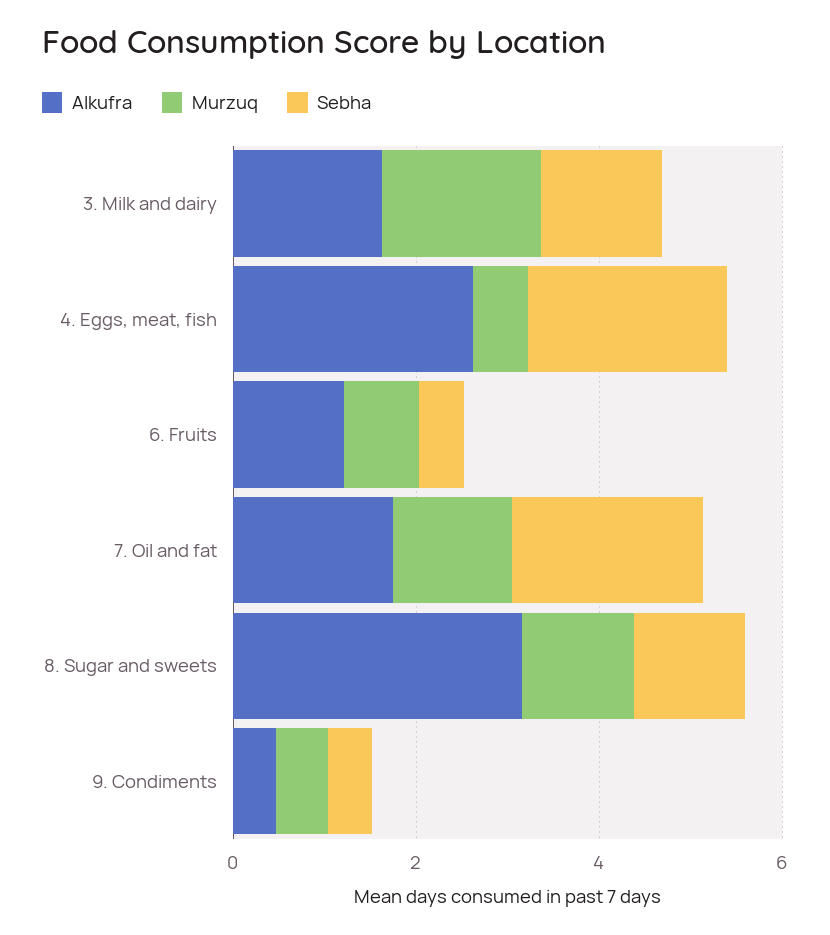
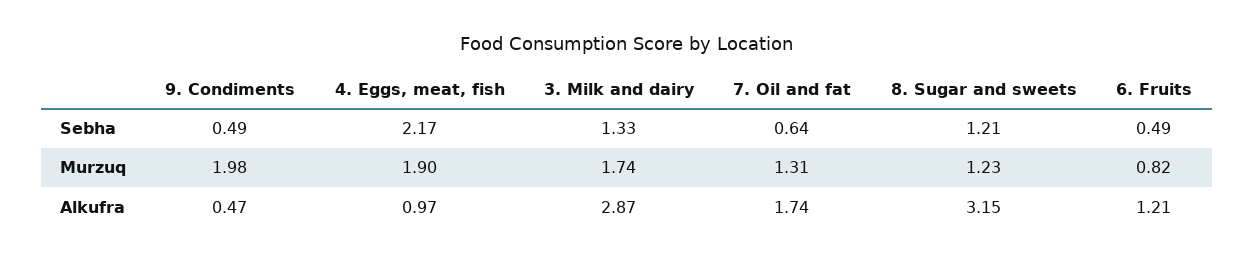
  {
    "Alkufra": {
-     "3. Milk and dairy": 1.5,
+     "3. Milk and dairy": 2.87,
-     "4. Eggs, meat, fish": 2.5,
+     "4. Eggs, meat, fish": 0.97,
      "6. Fruits": 1.21,
      "7. Oil and fat": 1.74,
      "8. Sugar and sweets": 3.15,
      "9. Condiments": 0.47
    },
    "Murzuq": {
      "3. Milk and dairy": 1.74,
-     "4. Eggs, meat, fish": 0.5,
+     "4. Eggs, meat, fish": 1.9,
      "6. Fruits": 0.82,
      "7. Oil and fat": 1.31,
      "8. Sugar and sweets": 1.23,
-     "9. Condiments": 0.5
+     "9. Condiments": 1.98
    },
    "Sebha": {
      "3. Milk and dairy": 1.33,
      "4. Eggs, meat, fish": 2.17,
      "6. Fruits": 0.49,
-     "7. Oil and fat": 2,
+     "7. Oil and fat": 0.64,
      "8. Sugar and sweets": 1.21,
      "9. Condiments": 0.49
    }
  }

